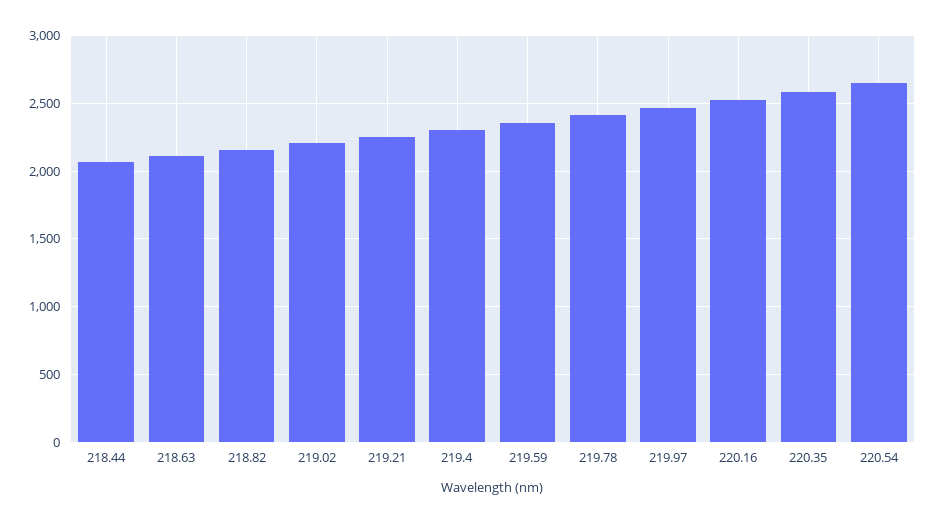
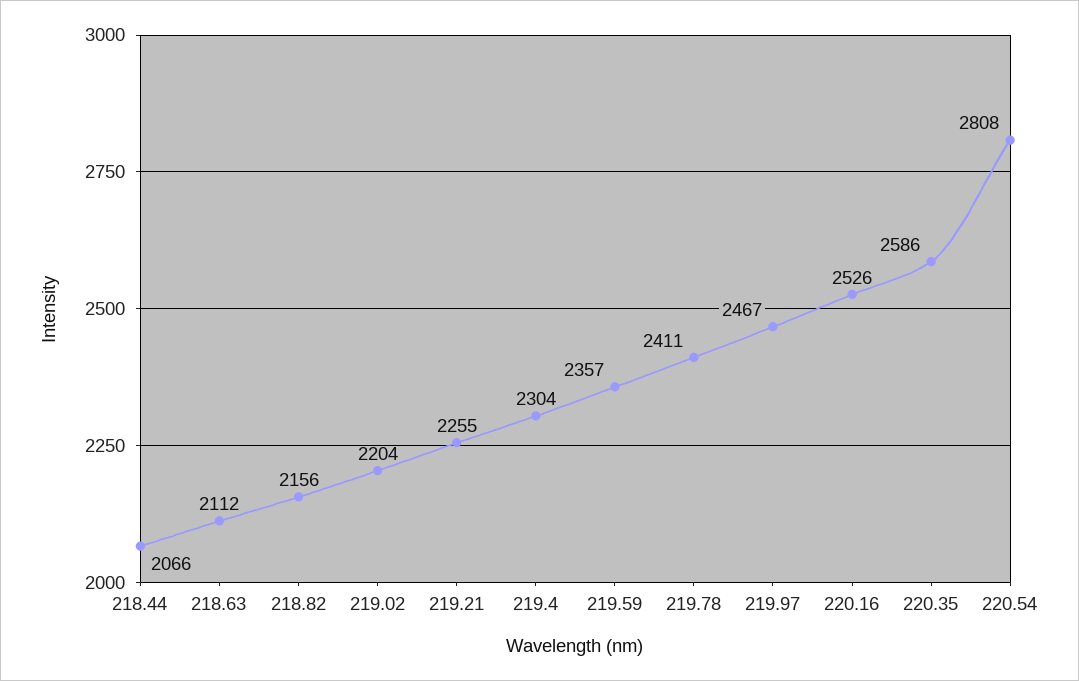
  {
    "218.44": 2066,
    "218.63": 2112,
    "218.82": 2156,
    "219.02": 2204,
    "219.21": 2255,
    "219.4": 2304,
    "219.59": 2357,
    "219.78": 2411,
    "219.97": 2467,
    "220.16": 2526,
    "220.35": 2586,
-   "220.54": 2650
+   "220.54": 2808
  }

